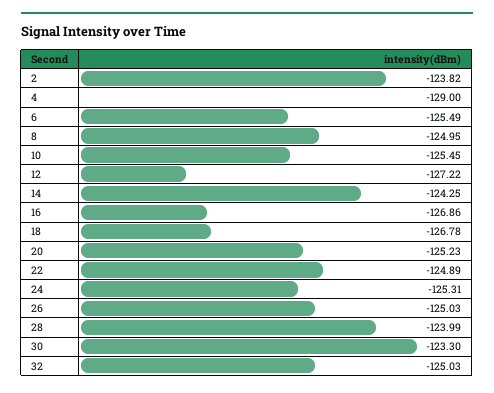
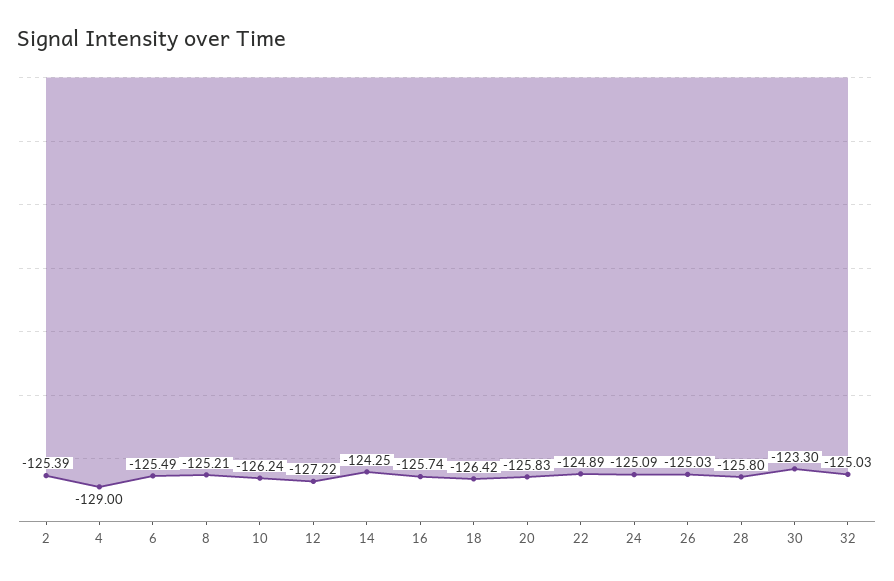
  {
-   "2": -123.82,
+   "2": -125.39,
    "4": -129,
    "6": -125.49,
-   "8": -124.95,
+   "8": -125.21,
-   "10": -125.45,
+   "10": -126.24,
    "12": -127.22,
    "14": -124.25,
-   "16": -126.86,
+   "16": -125.74,
-   "18": -126.78,
+   "18": -126.42,
-   "20": -125.23,
+   "20": -125.83,
    "22": -124.89,
-   "24": -125.31,
+   "24": -125.09,
    "26": -125.03,
-   "28": -123.99,
+   "28": -125.8,
    "30": -123.3,
    "32": -125.03
  }

